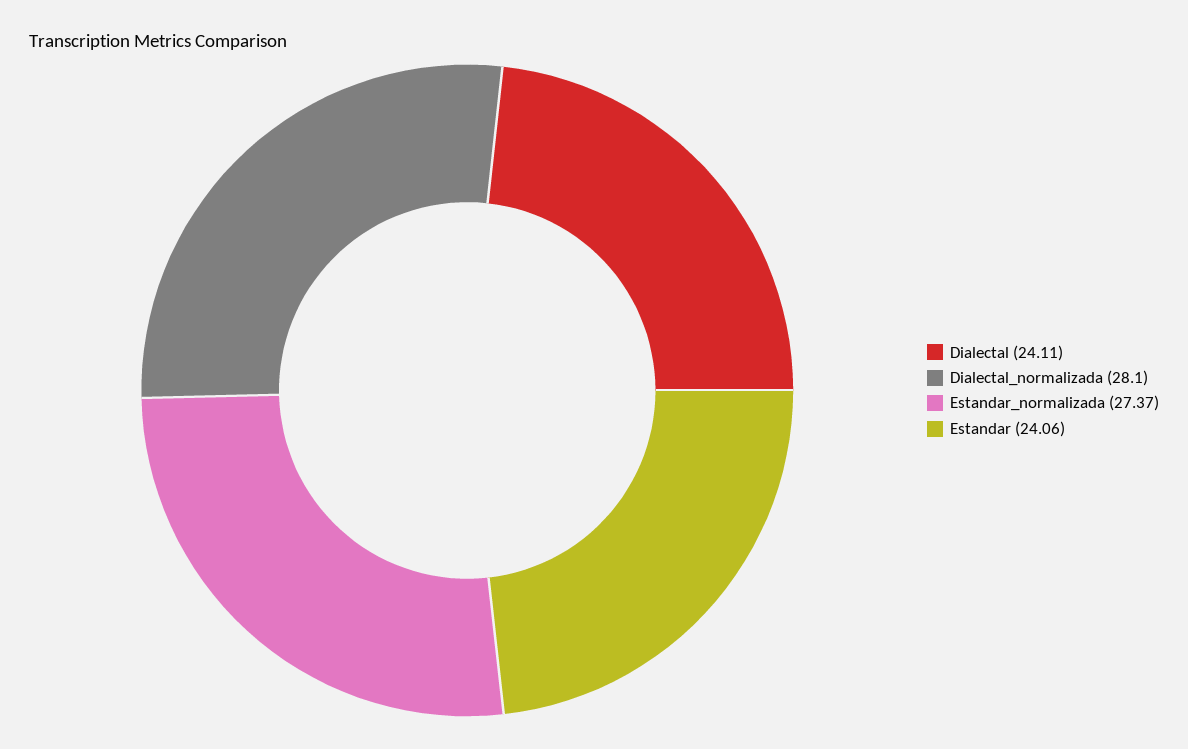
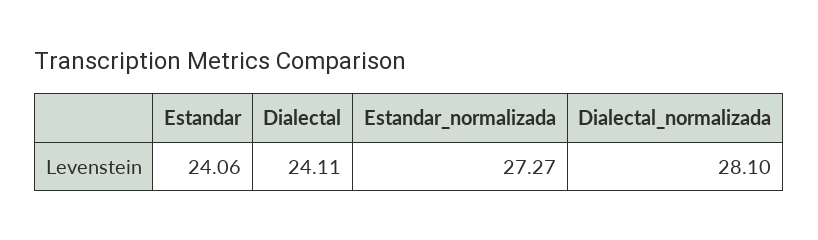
  {
    "Dialectal": 24.11,
    "Dialectal_normalizada": 28.1,
-   "Estandar_normalizada": 27.37,
+   "Estandar_normalizada": 27.27,
    "Estandar": 24.06
  }

